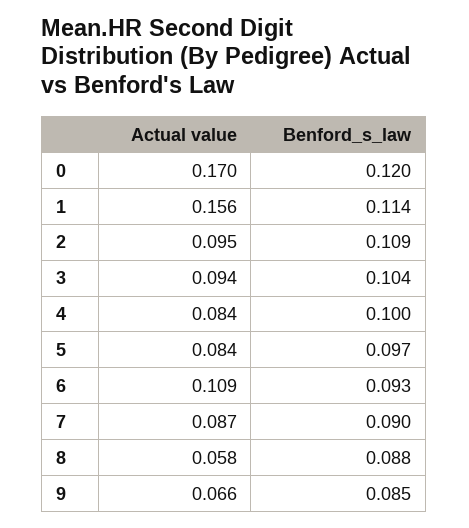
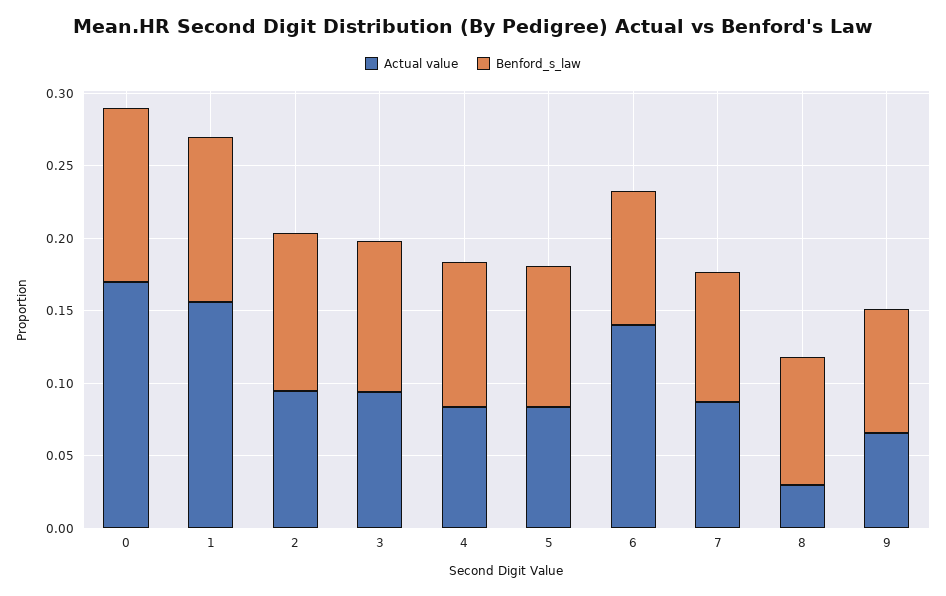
  {
    "Actual value": {
      "0": 0.17,
      "1": 0.156,
      "2": 0.095,
      "3": 0.094,
      "4": 0.084,
      "5": 0.084,
-     "6": 0.109,
+     "6": 0.14,
      "7": 0.087,
-     "8": 0.058,
+     "8": 0.03,
      "9": 0.066
    },
    "Benford_s_law": {
      "0": 0.12,
      "1": 0.114,
      "2": 0.109,
      "3": 0.104,
      "4": 0.1,
      "5": 0.097,
      "6": 0.093,
      "7": 0.09,
      "8": 0.088,
      "9": 0.085
    }
  }

